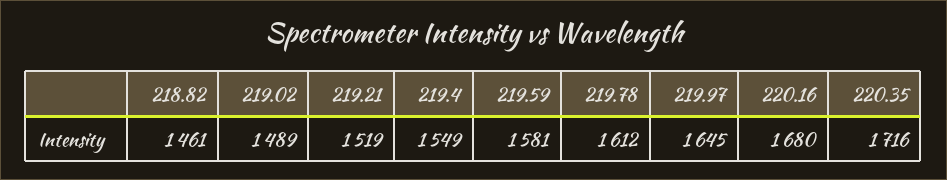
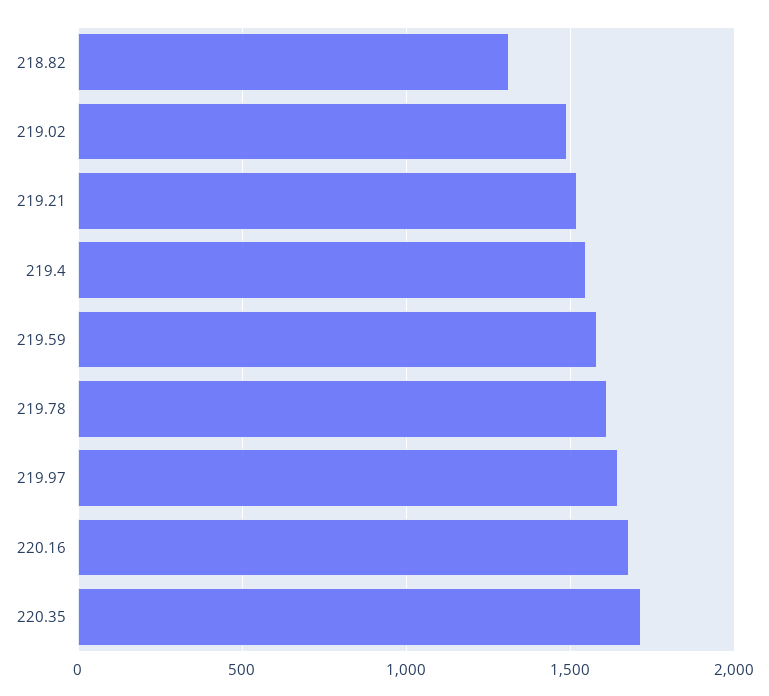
  {
-   "218.82": 1461,
+   "218.82": 1300,
    "219.02": 1489,
    "219.21": 1519,
    "219.4": 1549,
    "219.59": 1581,
    "219.78": 1612,
    "219.97": 1645,
    "220.16": 1680,
    "220.35": 1716
  }

